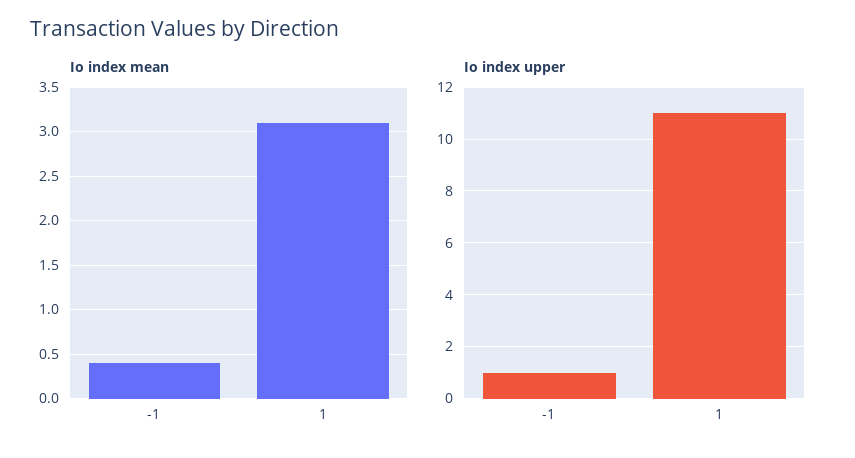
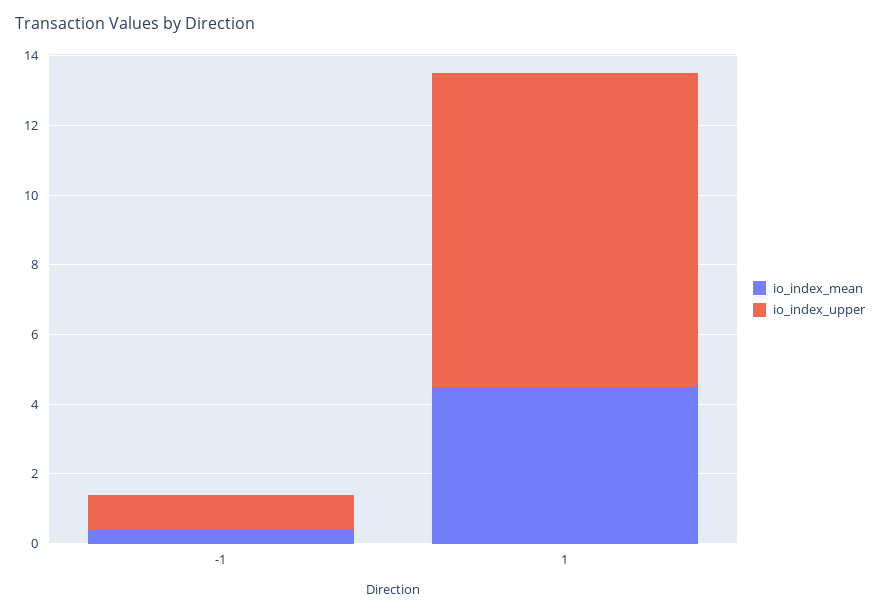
  {
    "Io index mean": {
      "-1": 0.4,
-     "1": 3.1
+     "1": 4.5
    },
    "Io index upper": {
      "-1": 1,
-     "1": 11
+     "1": 9
    }
  }

